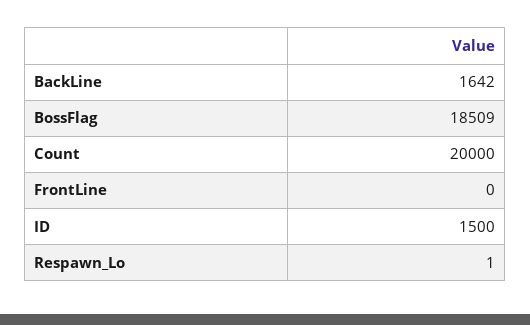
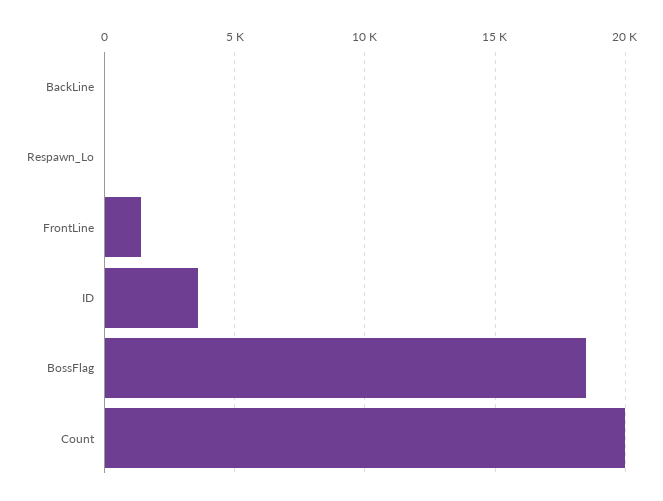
  {
-   "BackLine": 1642,
+   "BackLine": 0,
    "BossFlag": 18509,
    "Count": 20000,
-   "FrontLine": 0,
+   "FrontLine": 1500,
-   "ID": 1500,
+   "ID": 3500,
    "Respawn_Lo": 1
  }

